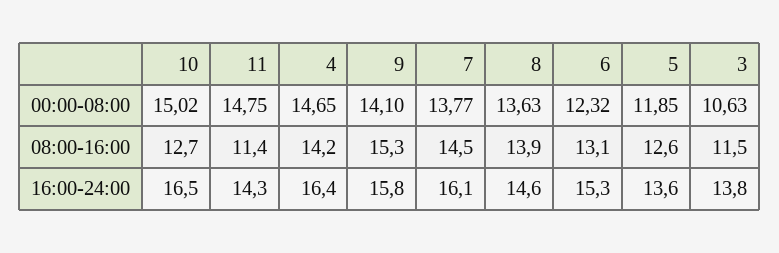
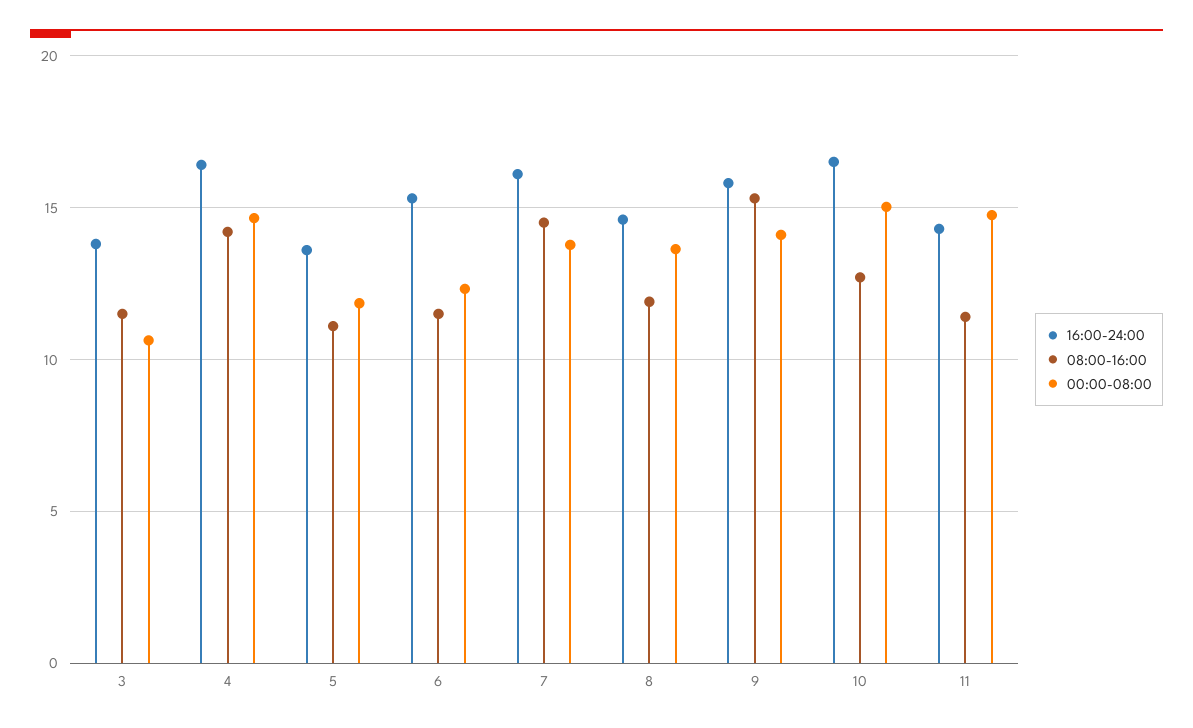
  {
    "00:00-08:00": {
      "10": 15.02,
      "11": 14.75,
      "4": 14.65,
      "9": 14.1,
      "7": 13.77,
      "8": 13.63,
      "6": 12.32,
      "5": 11.85,
      "3": 10.63
    },
    "08:00-16:00": {
      "10": 12.7,
      "11": 11.4,
      "4": 14.2,
      "9": 15.3,
      "7": 14.5,
-     "8": 13.9,
+     "8": 12,
-     "6": 13.1,
+     "6": 11.5,
-     "5": 12.6,
+     "5": 11,
      "3": 11.5
    },
    "16:00-24:00": {
      "10": 16.5,
      "11": 14.3,
      "4": 16.4,
      "9": 15.8,
      "7": 16.1,
      "8": 14.6,
      "6": 15.3,
      "5": 13.6,
      "3": 13.8
    }
  }

